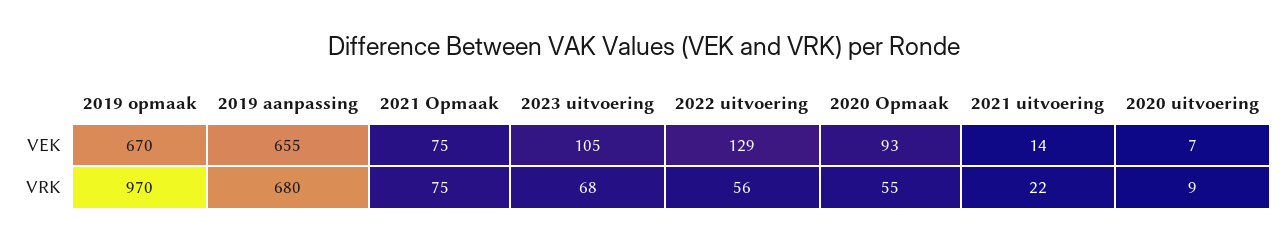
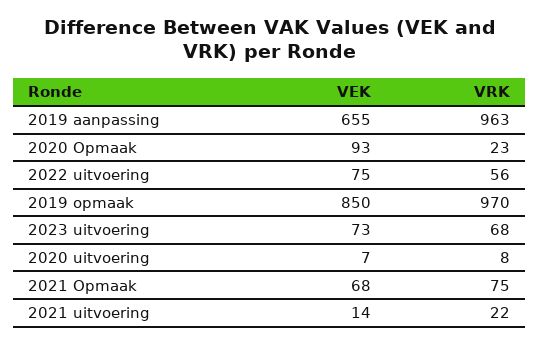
  {
    "2019 opmaak": {
-     "VEK": 670,
+     "VEK": 850,
      "VRK": 970
    },
    "2019 aanpassing": {
      "VEK": 655,
-     "VRK": 680
+     "VRK": 963
    },
    "2021 Opmaak": {
-     "VEK": 75,
+     "VEK": 68,
      "VRK": 75
    },
    "2023 uitvoering": {
-     "VEK": 105,
+     "VEK": 73,
      "VRK": 68
    },
    "2022 uitvoering": {
-     "VEK": 129,
+     "VEK": 75,
      "VRK": 56
    },
    "2020 Opmaak": {
      "VEK": 93,
-     "VRK": 55
+     "VRK": 23
    },
    "2021 uitvoering": {
      "VEK": 14,
      "VRK": 22
    },
    "2020 uitvoering": {
      "VEK": 7,
-     "VRK": 9
+     "VRK": 8
    }
  }

